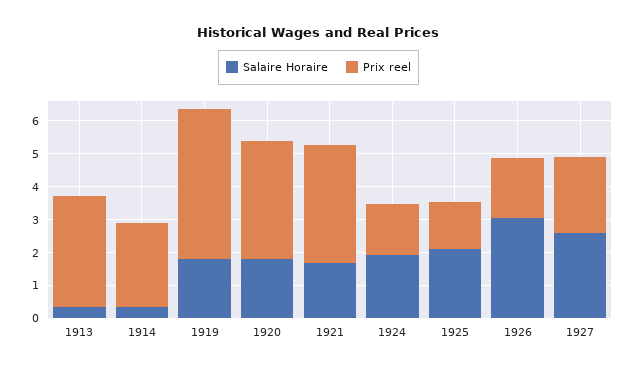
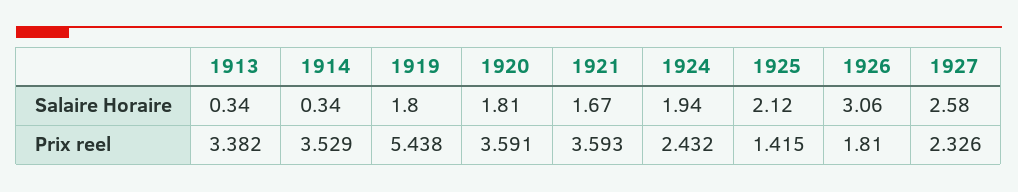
  {
    "Salaire Horaire": {
      "1913": 0.34,
      "1914": 0.34,
      "1919": 1.8,
      "1920": 1.81,
      "1921": 1.67,
      "1924": 1.94,
      "1925": 2.12,
      "1926": 3.06,
      "1927": 2.58
    },
    "Prix reel": {
      "1913": 3.382,
-     "1914": 2.5,
+     "1914": 3.529,
-     "1919": 4.5,
+     "1919": 5.438,
      "1920": 3.591,
      "1921": 3.593,
-     "1924": 1.5,
+     "1924": 2.432,
      "1925": 1.415,
      "1926": 1.81,
      "1927": 2.326
    }
  }

